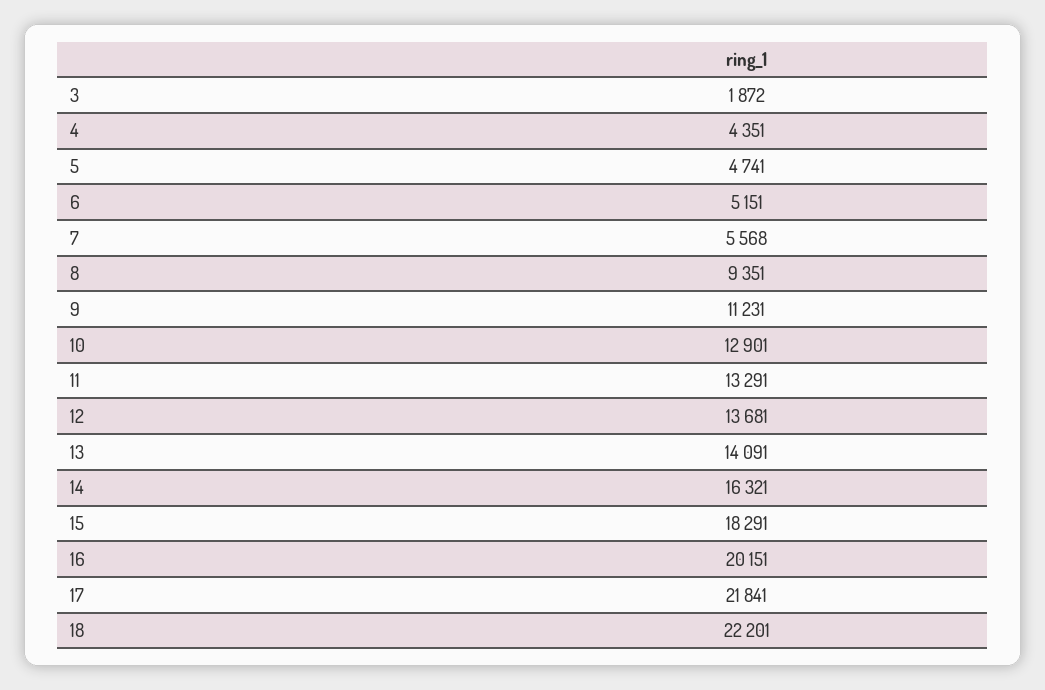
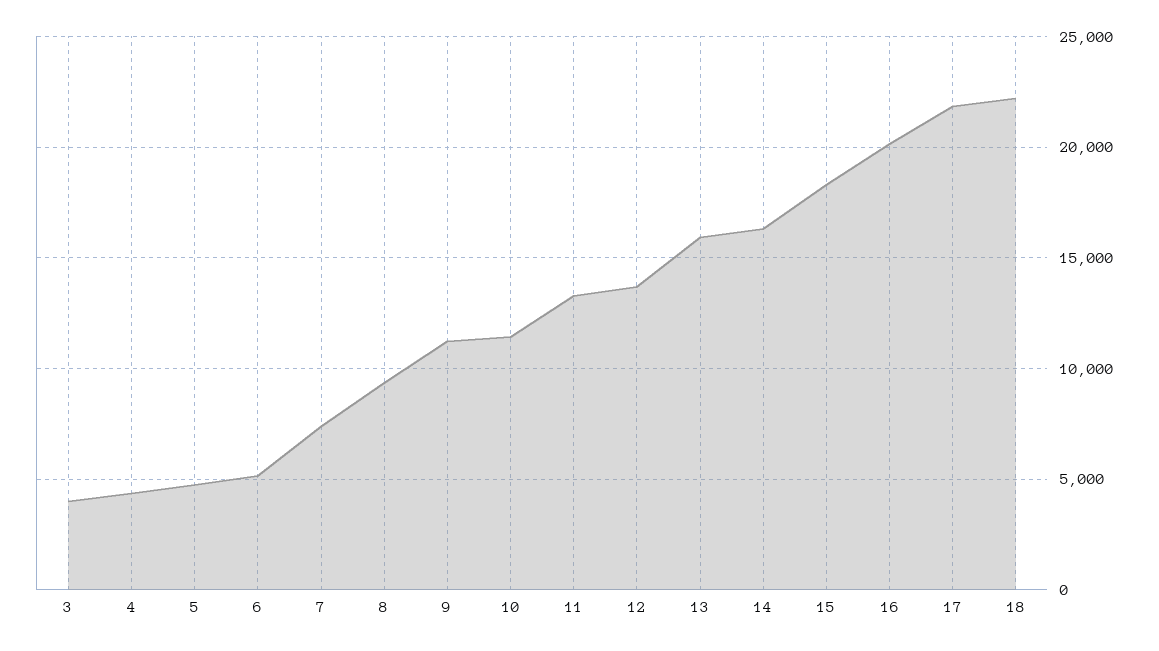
  {
-   "3": 1872,
+   "3": 4000,
    "4": 4351,
    "5": 4741,
    "6": 5151,
-   "7": 5568,
+   "7": 7500,
    "8": 9351,
    "9": 11231,
-   "10": 12901,
+   "10": 11500,
    "11": 13291,
    "12": 13681,
-   "13": 14091,
+   "13": 16000,
    "14": 16321,
    "15": 18291,
    "16": 20151,
    "17": 21841,
    "18": 22201
  }

